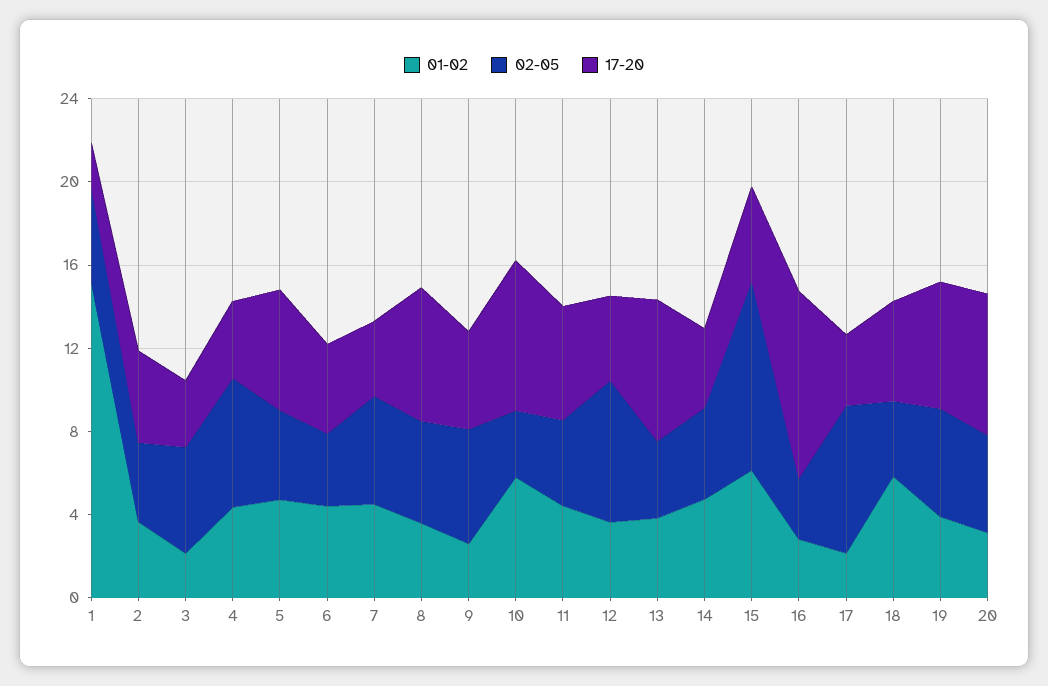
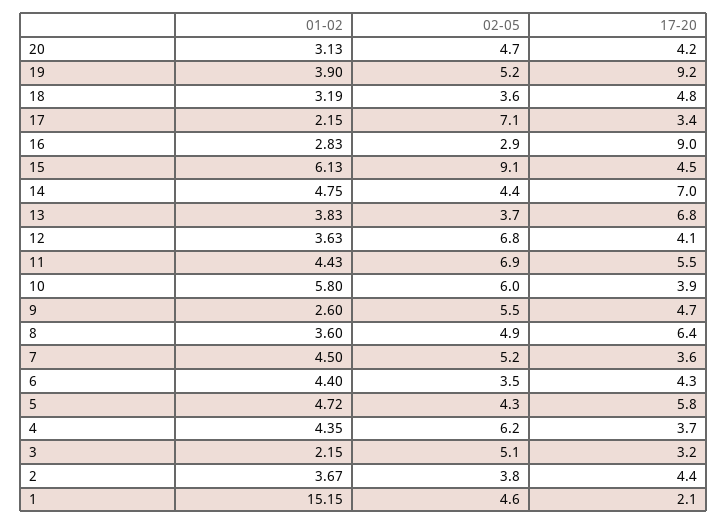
  {
    "01-02": {
      "1": 15.15,
      "2": 3.67,
      "3": 2.15,
      "4": 4.35,
      "5": 4.72,
      "6": 4.4,
      "7": 4.5,
      "8": 3.6,
      "9": 2.6,
      "10": 5.8,
      "11": 4.43,
      "12": 3.63,
      "13": 3.83,
      "14": 4.75,
      "15": 6.13,
      "16": 2.83,
      "17": 2.15,
-     "18": 6,
+     "18": 3.19,
      "19": 3.9,
      "20": 3.13
    },
    "02-05": {
      "1": 4.6,
      "2": 3.8,
      "3": 5.1,
      "4": 6.2,
      "5": 4.3,
      "6": 3.5,
      "7": 5.2,
      "8": 4.9,
      "9": 5.5,
-     "10": 3,
+     "10": 6,
-     "11": 4,
+     "11": 6.9,
      "12": 6.8,
      "13": 3.7,
      "14": 4.4,
      "15": 9.1,
      "16": 2.9,
      "17": 7.1,
      "18": 3.6,
      "19": 5.2,
      "20": 4.7
    },
    "17-20": {
      "1": 2.1,
      "2": 4.4,
      "3": 3.2,
      "4": 3.7,
      "5": 5.8,
      "6": 4.3,
      "7": 3.6,
      "8": 6.4,
      "9": 4.7,
-     "10": 7,
+     "10": 3.9,
      "11": 5.5,
      "12": 4.1,
      "13": 6.8,
-     "14": 4,
+     "14": 7,
      "15": 4.5,
      "16": 9,
      "17": 3.4,
      "18": 4.8,
-     "19": 6,
+     "19": 9.2,
-     "20": 7
+     "20": 4.2
    }
  }

